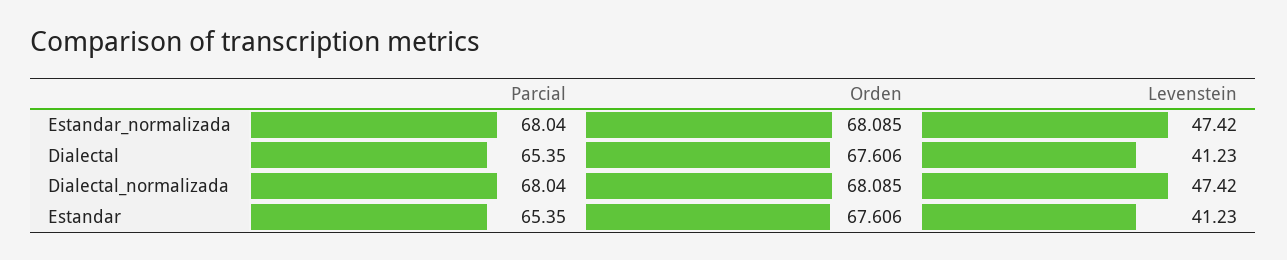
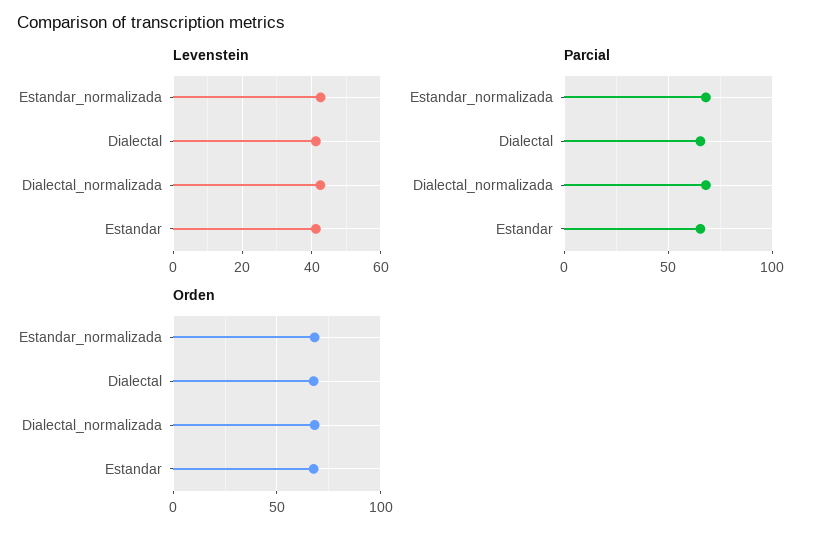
  {
    "Parcial": {
      "Estandar_normalizada": 68.04,
      "Dialectal": 65.35,
      "Dialectal_normalizada": 68.04,
      "Estandar": 65.35
    },
    "Orden": {
      "Estandar_normalizada": 68.085,
      "Dialectal": 67.606,
      "Dialectal_normalizada": 68.085,
      "Estandar": 67.606
    },
    "Levenstein": {
-     "Estandar_normalizada": 47.42,
+     "Estandar_normalizada": 42,
      "Dialectal": 41.23,
-     "Dialectal_normalizada": 47.42,
+     "Dialectal_normalizada": 42,
      "Estandar": 41.23
    }
  }

